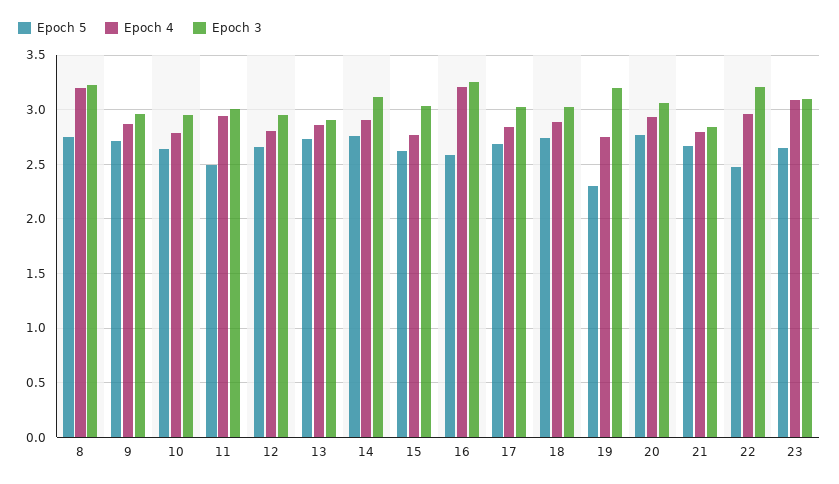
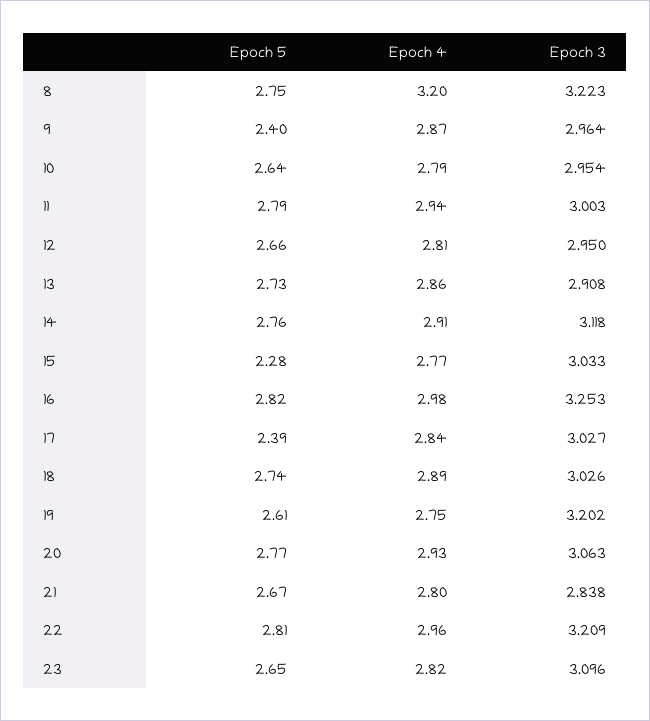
  {
    "Epoch 5": {
      "8": 2.75,
-     "9": 2.7,
+     "9": 2.4,
      "10": 2.64,
-     "11": 2.5,
+     "11": 2.79,
      "12": 2.66,
      "13": 2.73,
      "14": 2.76,
-     "15": 2.6,
+     "15": 2.28,
-     "16": 2.6,
+     "16": 2.82,
-     "17": 2.7,
+     "17": 2.39,
      "18": 2.74,
-     "19": 2.3,
+     "19": 2.61,
      "20": 2.77,
      "21": 2.67,
-     "22": 2.5,
+     "22": 2.81,
      "23": 2.65
    },
    "Epoch 4": {
      "8": 3.2,
      "9": 2.87,
      "10": 2.79,
      "11": 2.94,
      "12": 2.81,
      "13": 2.86,
      "14": 2.91,
      "15": 2.77,
-     "16": 3.2,
+     "16": 2.98,
      "17": 2.84,
      "18": 2.89,
      "19": 2.75,
      "20": 2.93,
      "21": 2.8,
      "22": 2.96,
-     "23": 3.1
+     "23": 2.82
    },
    "Epoch 3": {
      "8": 3.223,
      "9": 2.964,
      "10": 2.954,
      "11": 3.003,
      "12": 2.95,
      "13": 2.908,
      "14": 3.118,
      "15": 3.033,
      "16": 3.253,
      "17": 3.027,
      "18": 3.026,
      "19": 3.202,
      "20": 3.063,
      "21": 2.838,
      "22": 3.209,
      "23": 3.096
    }
  }

